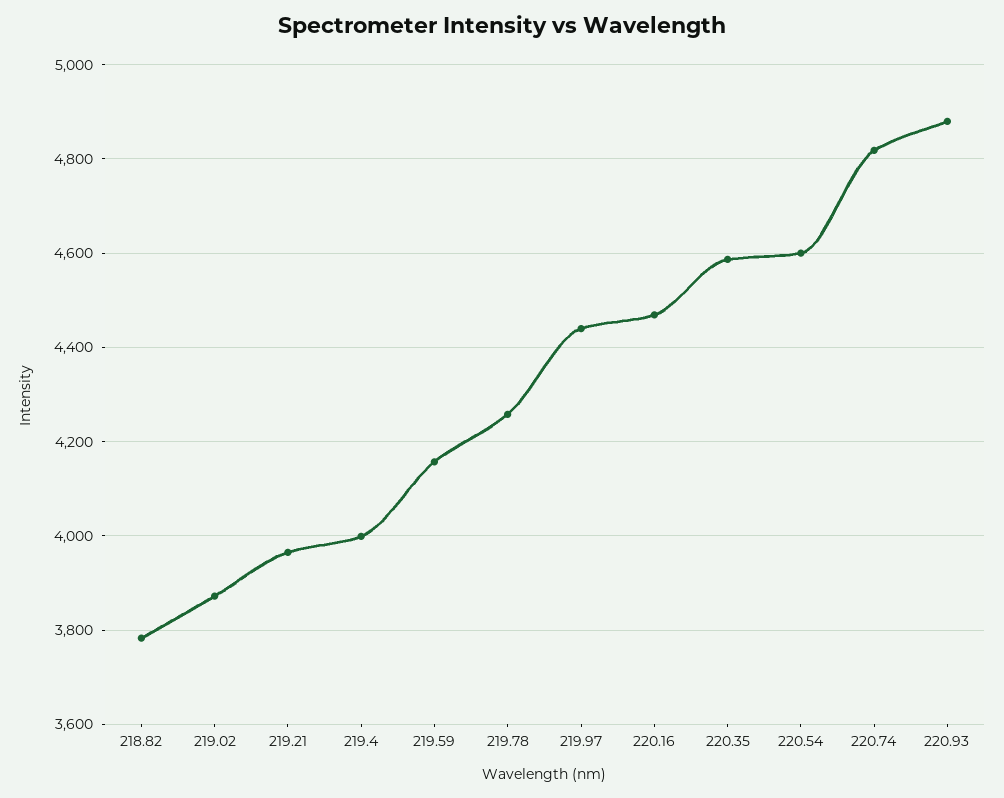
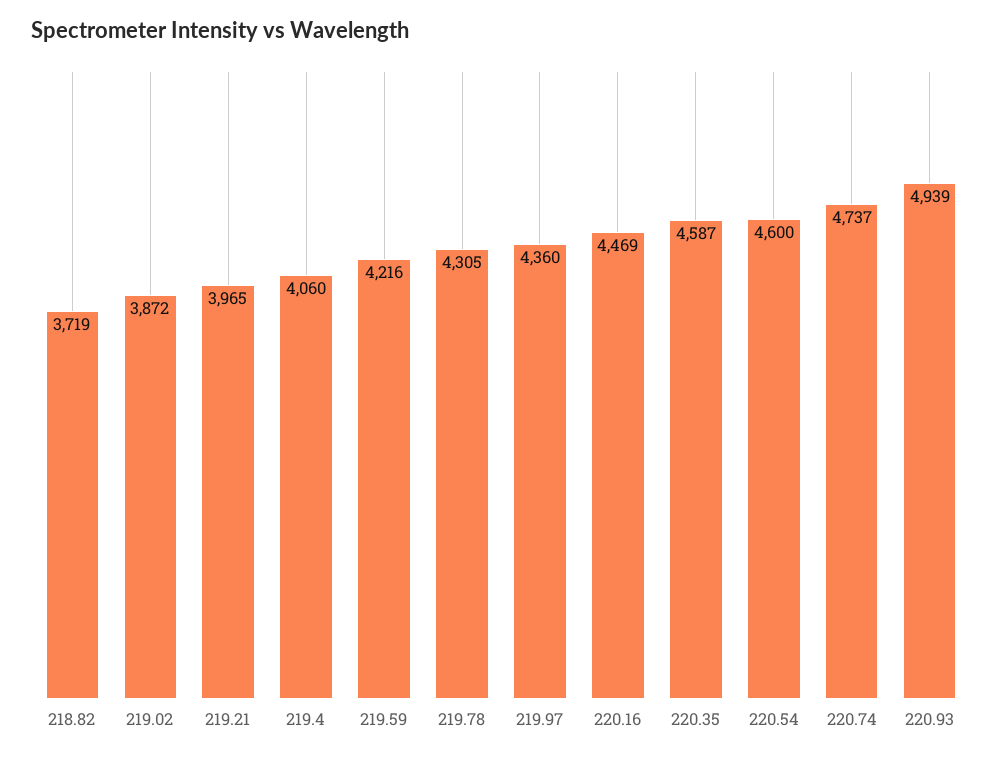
  {
-   "218.82": 3780,
+   "218.82": 3719,
    "219.02": 3872,
    "219.21": 3965,
-   "219.4": 4000,
+   "219.4": 4060,
-   "219.59": 4160,
+   "219.59": 4216,
-   "219.78": 4260,
+   "219.78": 4305,
-   "219.97": 4440,
+   "219.97": 4360,
    "220.16": 4469,
    "220.35": 4587,
    "220.54": 4600,
-   "220.74": 4820,
+   "220.74": 4737,
-   "220.93": 4880
+   "220.93": 4939
  }

